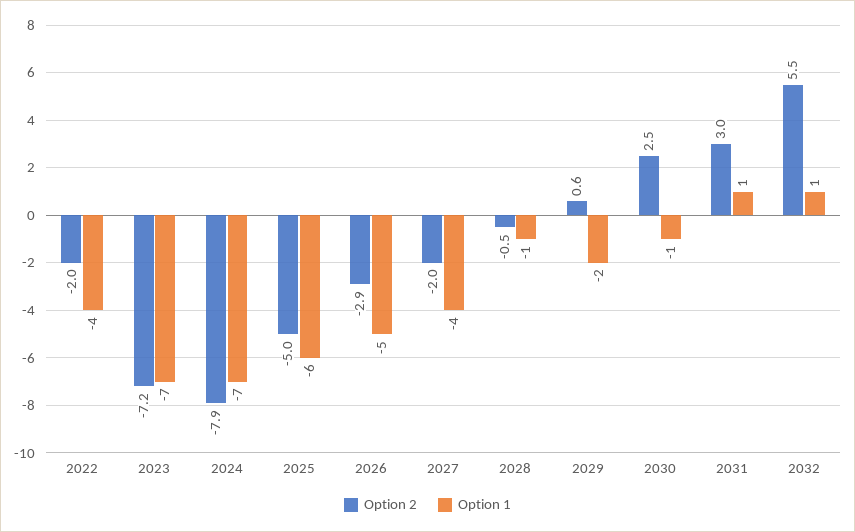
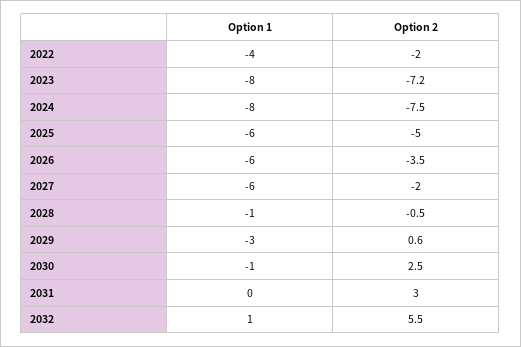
  {
    "Option 2": {
      "2022": -2,
      "2023": -7.2,
-     "2024": -7.9,
+     "2024": -7.5,
      "2025": -5,
-     "2026": -2.9,
+     "2026": -3.5,
      "2027": -2,
      "2028": -0.5,
      "2029": 0.6,
      "2030": 2.5,
      "2031": 3,
      "2032": 5.5
    },
    "Option 1": {
      "2022": -4,
-     "2023": -7,
+     "2023": -8,
-     "2024": -7,
+     "2024": -8,
      "2025": -6,
-     "2026": -5,
+     "2026": -6,
-     "2027": -4,
+     "2027": -6,
      "2028": -1,
-     "2029": -2,
+     "2029": -3,
      "2030": -1,
-     "2031": 1,
+     "2031": 0,
      "2032": 1
    }
  }

